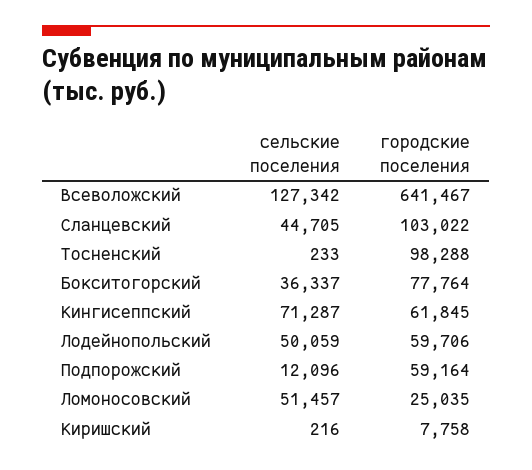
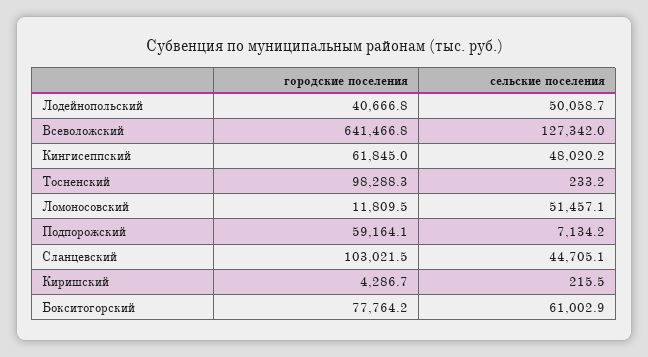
  {
    "сельские поселения": {
      "Всеволожский": 127342,
      "Сланцевский": 44705.1,
      "Тосненский": 233.2,
-     "Бокситогорский": 36337,
+     "Бокситогорский": 61002.9,
-     "Кингисеппский": 71287,
+     "Кингисеппский": 48020.2,
      "Лодейнопольский": 50058.7,
-     "Подпорожский": 12096,
+     "Подпорожский": 7134.2,
      "Ломоносовский": 51457.1,
      "Киришский": 215.5
    },
    "городские поселения": {
      "Всеволожский": 641466.8,
      "Сланцевский": 103021.5,
      "Тосненский": 98288.3,
      "Бокситогорский": 77764.2,
      "Кингисеппский": 61845,
-     "Лодейнопольский": 59706,
+     "Лодейнопольский": 40666.8,
      "Подпорожский": 59164.1,
-     "Ломоносовский": 25035,
+     "Ломоносовский": 11809.5,
-     "Киришский": 7758
+     "Киришский": 4286.7
    }
  }

